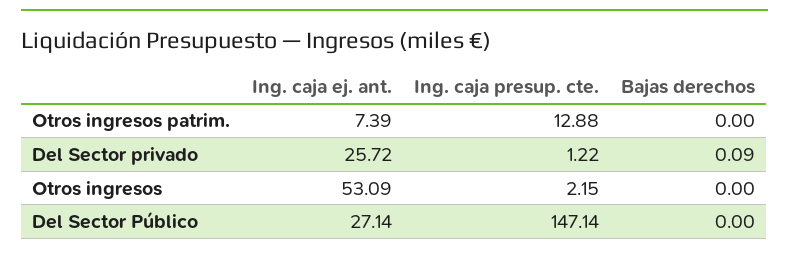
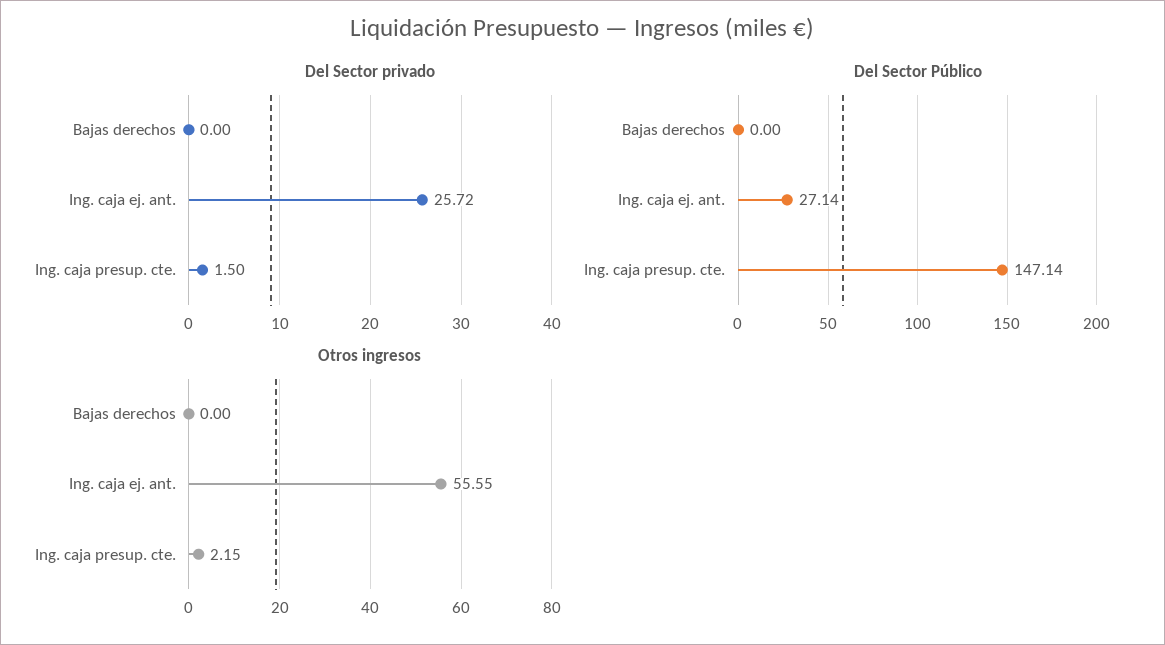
  {
-   "Otros ingresos patrim.": {
-     "Ing. caja ej. ant.": 7.39,
-     "Ing. caja presup. cte.": 12.88,
-     "Bajas derechos": 0
-   },
    "Del Sector privado": {
      "Ing. caja ej. ant.": 25.72,
-     "Ing. caja presup. cte.": 1.22,
+     "Ing. caja presup. cte.": 1.5,
-     "Bajas derechos": 0.09
+     "Bajas derechos": 0
    },
    "Otros ingresos": {
-     "Ing. caja ej. ant.": 53.09,
+     "Ing. caja ej. ant.": 55.55,
      "Ing. caja presup. cte.": 2.15,
      "Bajas derechos": 0
    },
    "Del Sector Público": {
      "Ing. caja ej. ant.": 27.14,
      "Ing. caja presup. cte.": 147.14,
      "Bajas derechos": 0
    }
  }

